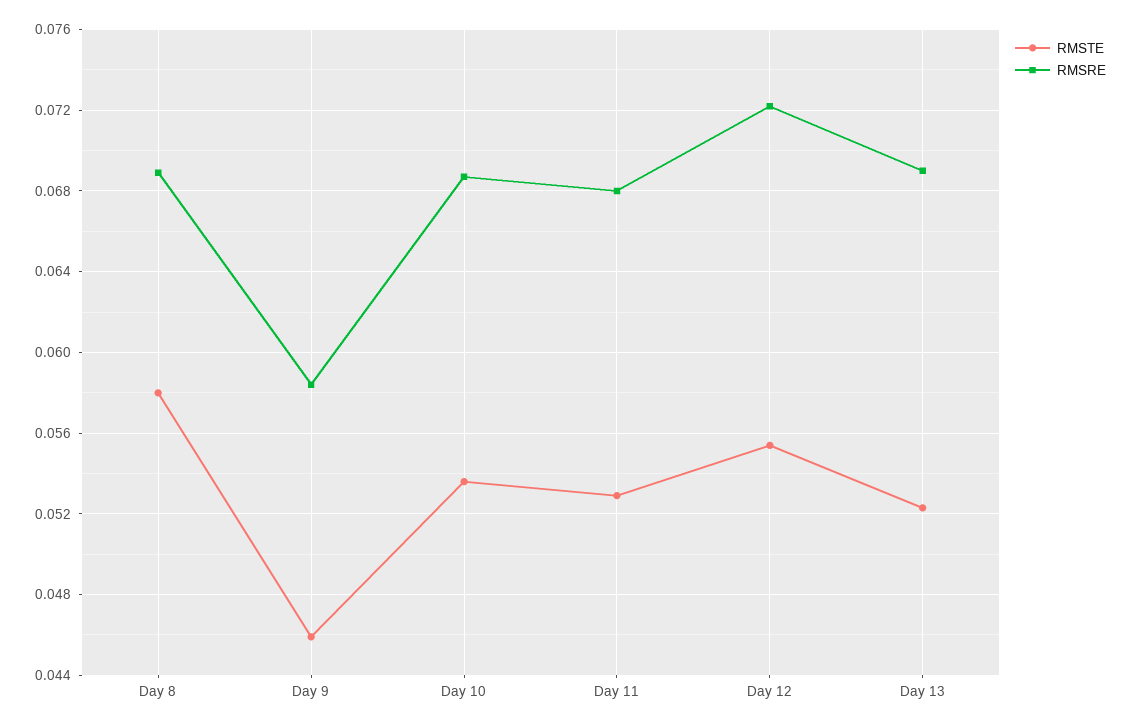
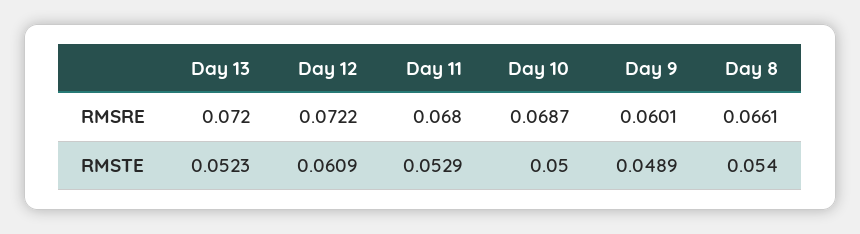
  {
    "RMSTE": {
-     "Day 8": 0.058,
+     "Day 8": 0.054,
-     "Day 9": 0.046,
+     "Day 9": 0.0489,
-     "Day 10": 0.0535,
+     "Day 10": 0.05,
      "Day 11": 0.0529,
-     "Day 12": 0.0555,
+     "Day 12": 0.0609,
      "Day 13": 0.0523
    },
    "RMSRE": {
-     "Day 8": 0.069,
+     "Day 8": 0.0661,
-     "Day 9": 0.0585,
+     "Day 9": 0.0601,
      "Day 10": 0.0687,
      "Day 11": 0.068,
      "Day 12": 0.0722,
-     "Day 13": 0.069
+     "Day 13": 0.072
    }
  }

